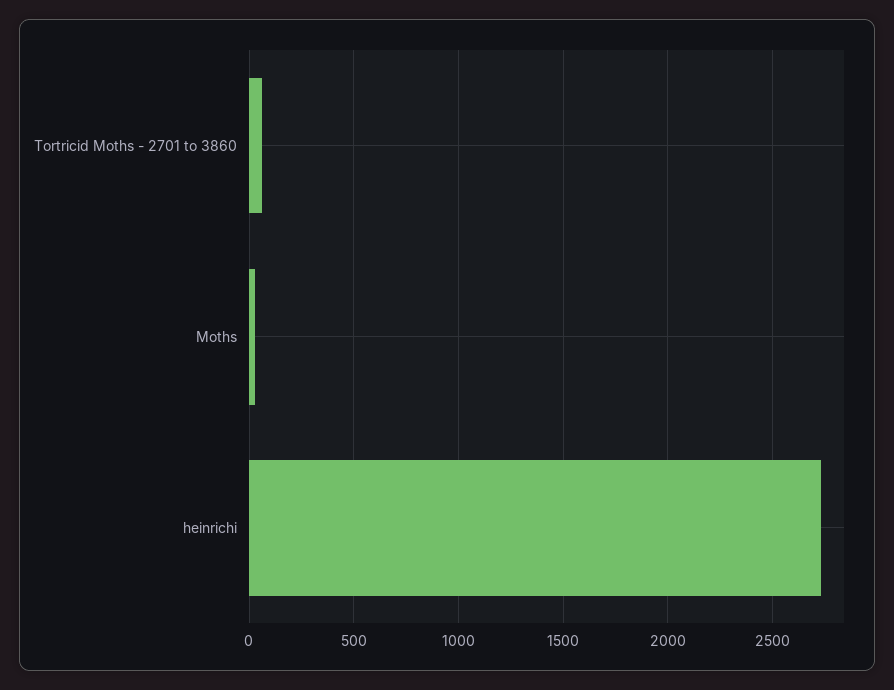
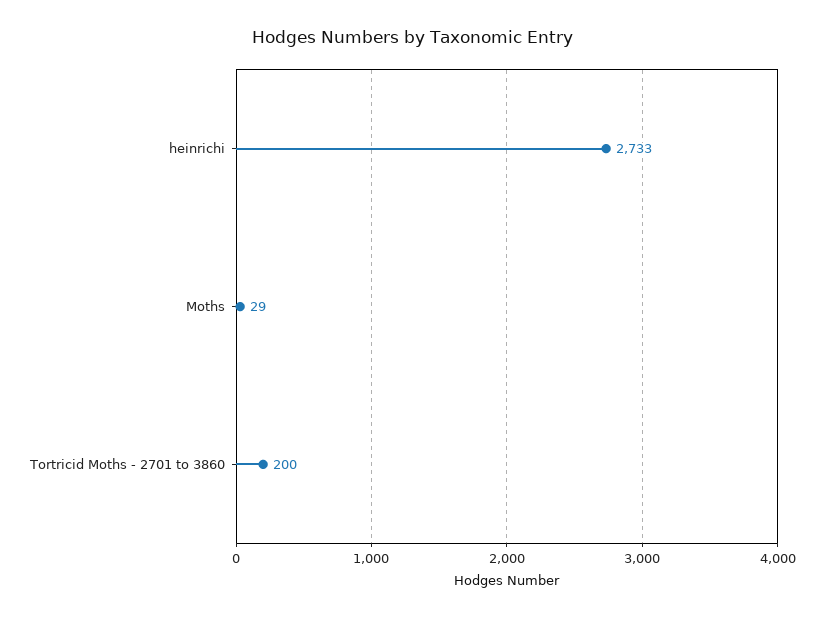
  {
-   "Tortricid Moths - 2701 to 3860": 50,
+   "Tortricid Moths - 2701 to 3860": 200,
    "Moths": 29,
    "heinrichi": 2733
  }

